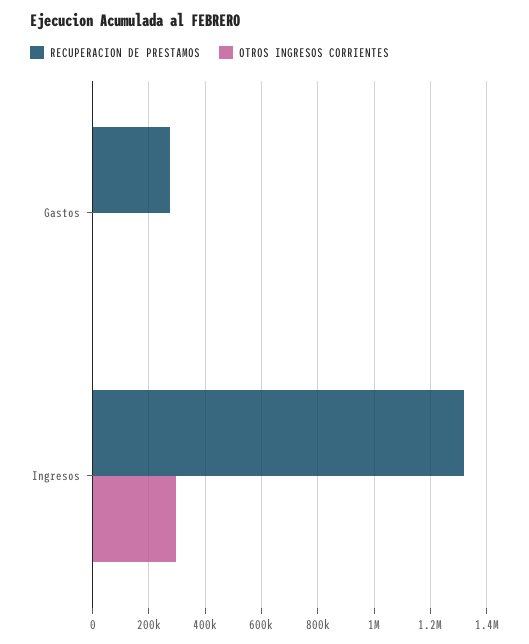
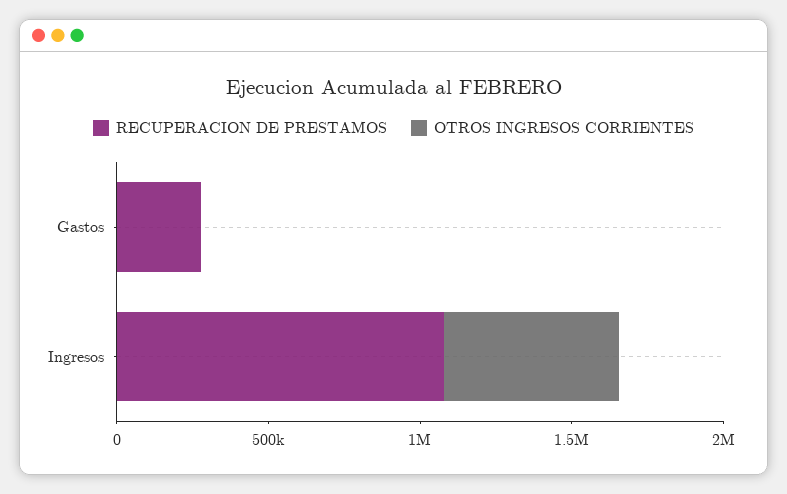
  {
    "RECUPERACION DE PRESTAMOS": {
      "Gastos": 275000,
-     "Ingresos": 1325000
+     "Ingresos": 1100000
    },
    "OTROS INGRESOS CORRIENTES": {
      "Gastos": 0,
-     "Ingresos": 300000
+     "Ingresos": 600000
    }
  }

